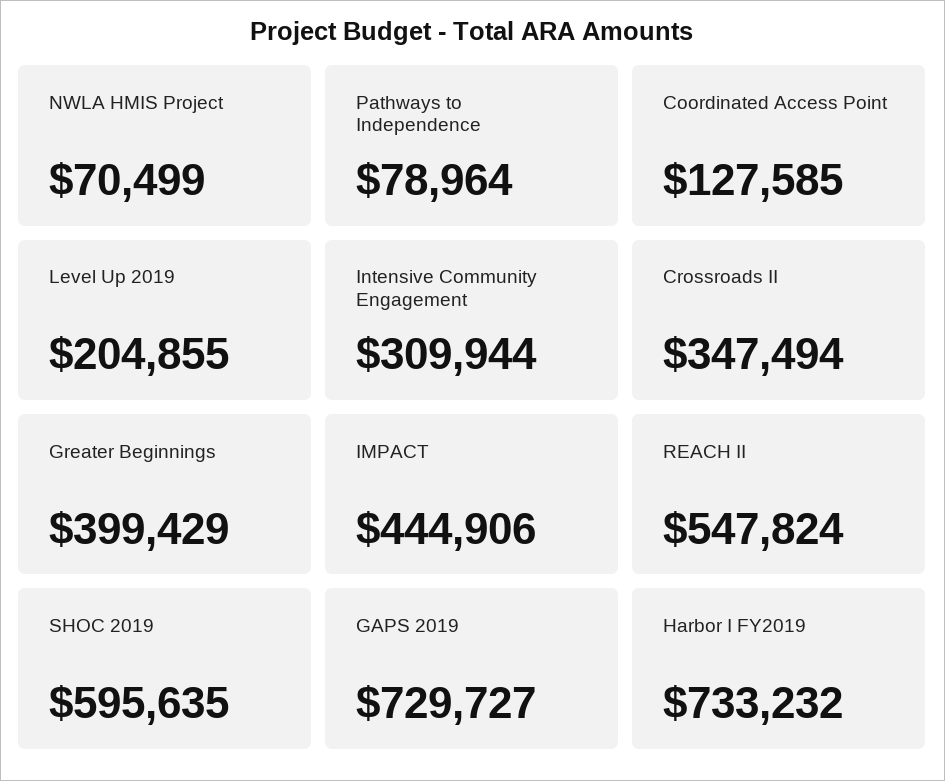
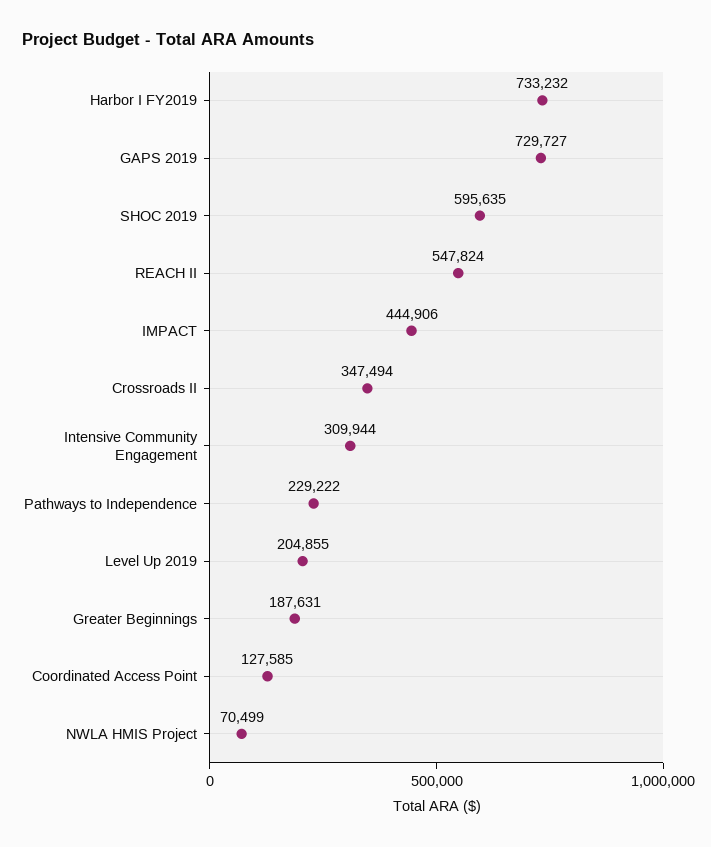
  {
    "NWLA HMIS Project": 70499,
-   "Pathways to Independence": 78964,
+   "Pathways to Independence": 229222,
    "Coordinated Access Point": 127585,
    "Level Up 2019": 204855,
    "Intensive Community Engagement": 309944,
    "Crossroads II": 347494,
-   "Greater Beginnings": 399429,
+   "Greater Beginnings": 187631,
    "IMPACT": 444906,
    "REACH II": 547824,
    "SHOC 2019": 595635,
    "GAPS 2019": 729727,
    "Harbor I FY2019": 733232
  }

